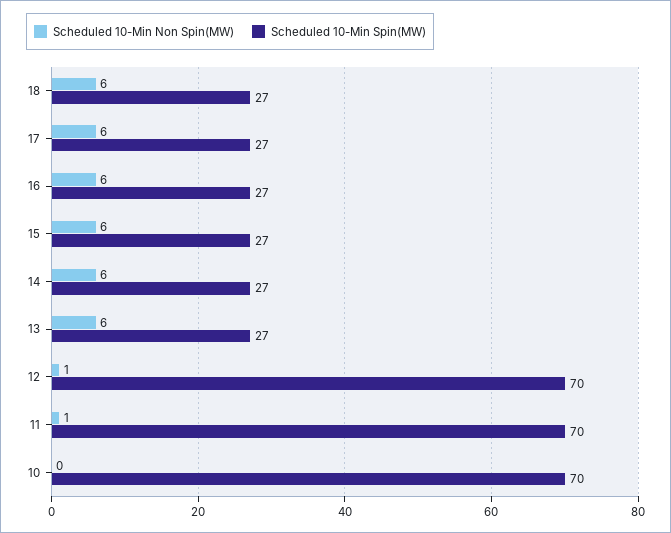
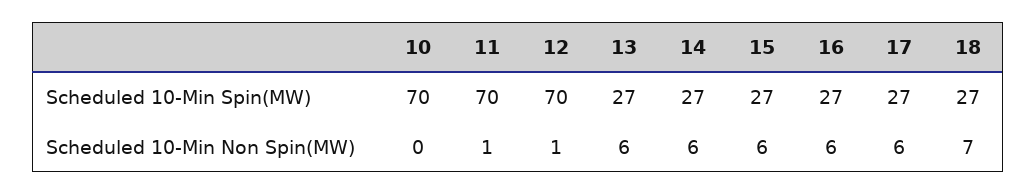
  {
    "Scheduled 10-Min Non Spin(MW)": {
-     "18": 6,
+     "18": 7,
      "17": 6,
      "16": 6,
      "15": 6,
      "14": 6,
      "13": 6,
      "12": 1,
      "11": 1,
      "10": 0
    },
    "Scheduled 10-Min Spin(MW)": {
      "18": 27,
      "17": 27,
      "16": 27,
      "15": 27,
      "14": 27,
      "13": 27,
      "12": 70,
      "11": 70,
      "10": 70
    }
  }

